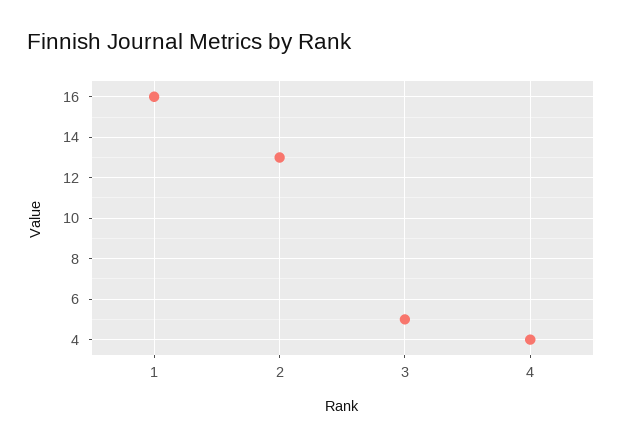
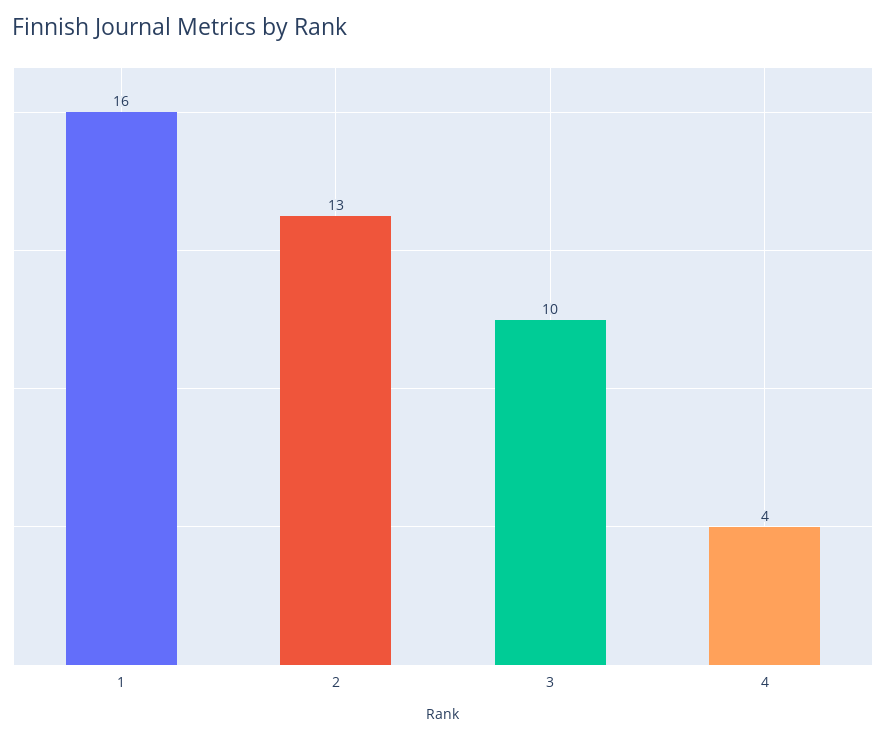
  {
    "1": 16,
    "2": 13,
-   "3": 5,
+   "3": 10,
    "4": 4
  }

